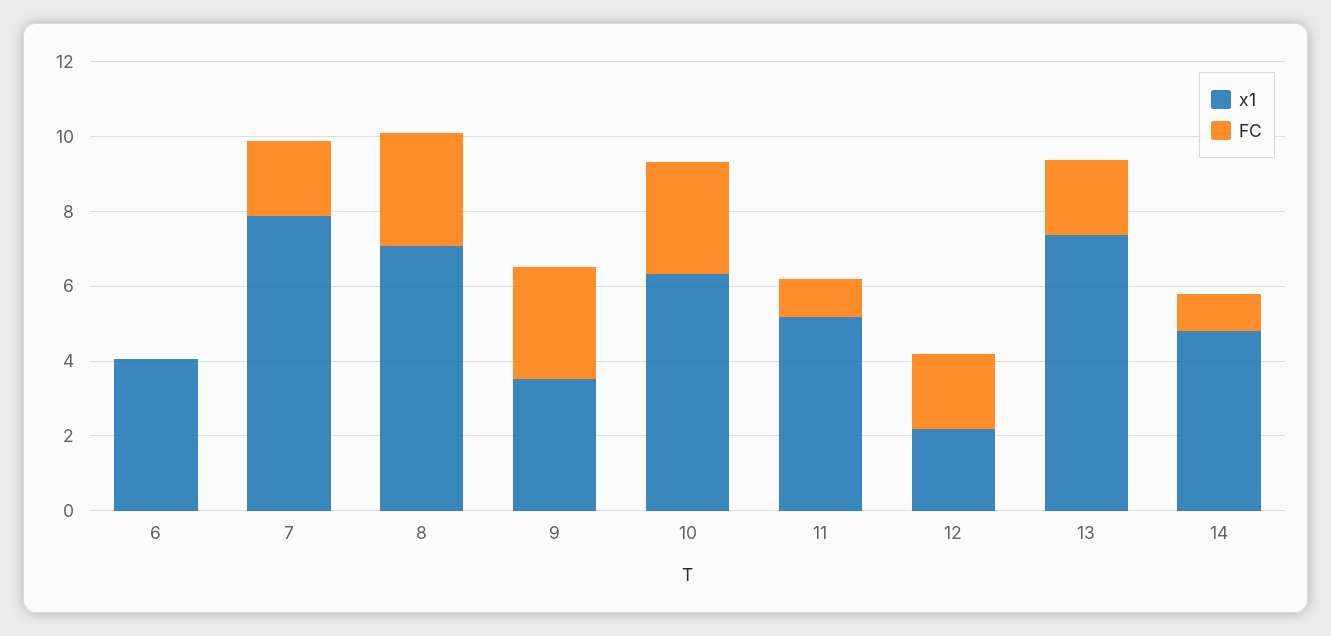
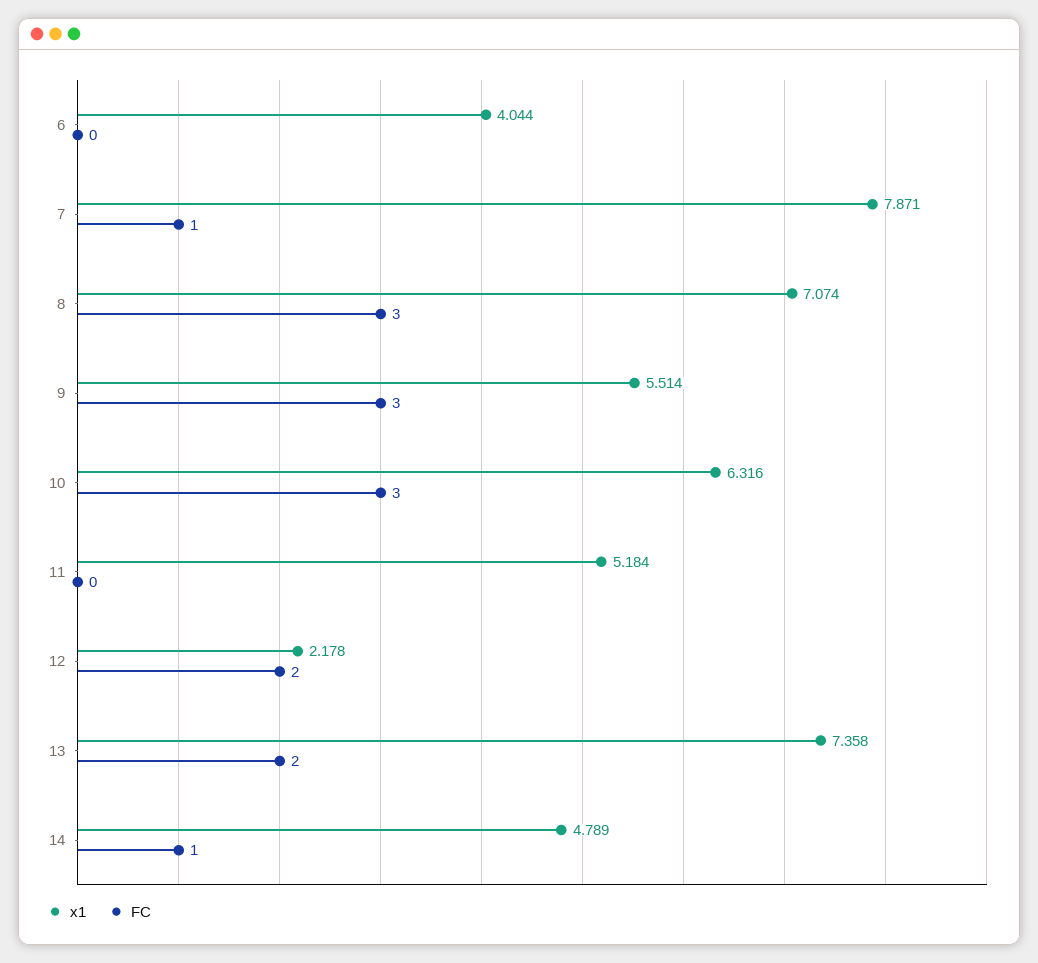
  {
    "x1": {
      "6": 4.044,
      "7": 7.871,
      "8": 7.074,
-     "9": 3.5,
+     "9": 5.514,
      "10": 6.316,
      "11": 5.184,
      "12": 2.178,
      "13": 7.358,
      "14": 4.789
    },
    "FC": {
      "6": 0,
-     "7": 2,
+     "7": 1,
      "8": 3,
      "9": 3,
      "10": 3,
-     "11": 1,
+     "11": 0,
      "12": 2,
      "13": 2,
      "14": 1
    }
  }

